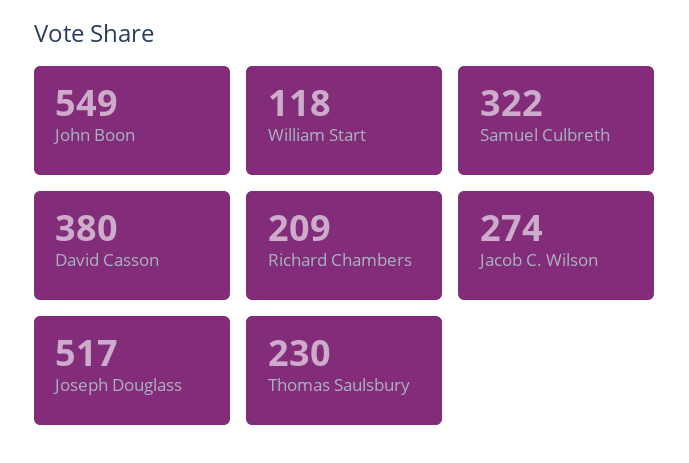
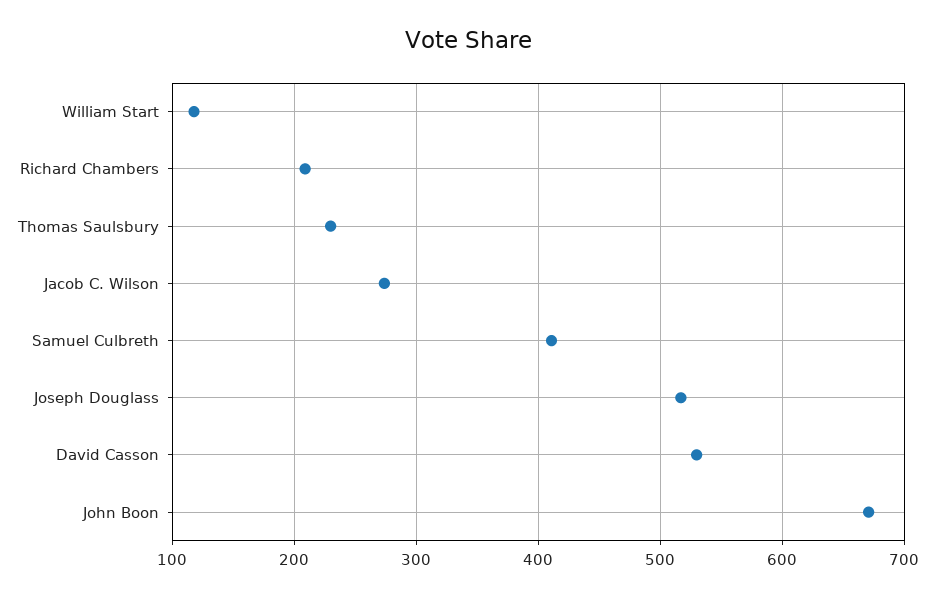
  {
-   "John Boon": 549,
+   "John Boon": 670,
    "William Start": 118,
-   "Samuel Culbreth": 322,
+   "Samuel Culbreth": 410,
-   "David Casson": 380,
+   "David Casson": 530,
    "Richard Chambers": 209,
    "Jacob C. Wilson": 274,
    "Joseph Douglass": 517,
    "Thomas Saulsbury": 230
  }

